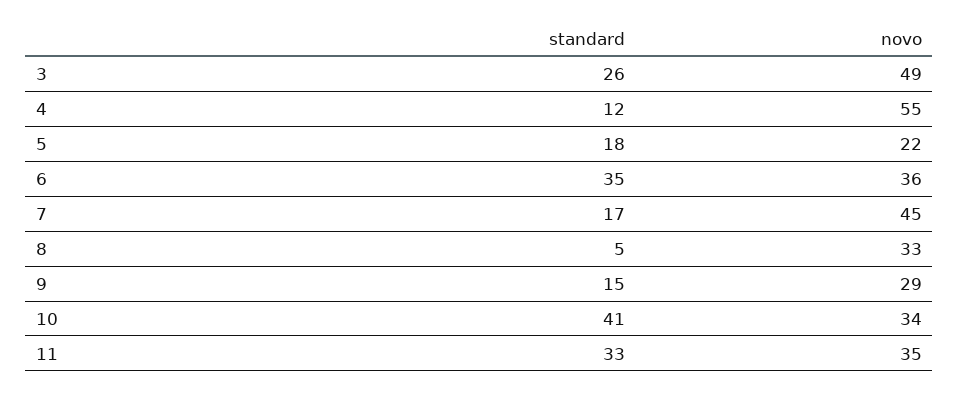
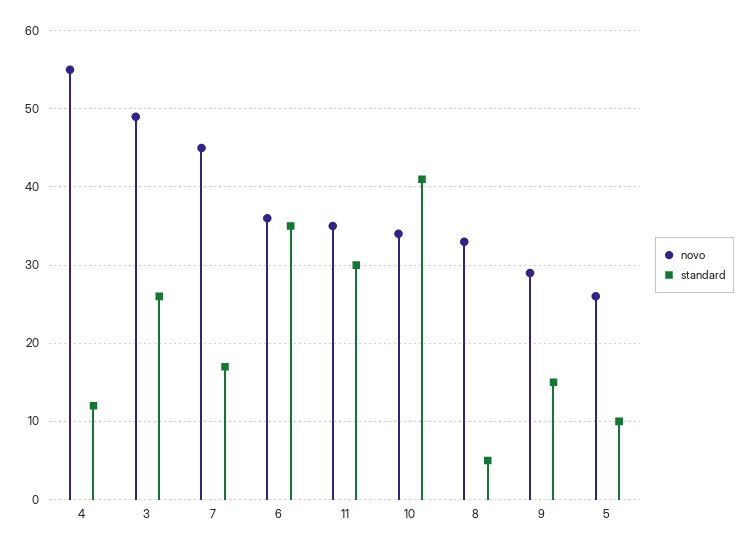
  {
    "standard": {
      "3": 26,
      "4": 12,
-     "5": 18,
+     "5": 10,
      "6": 35,
      "7": 17,
      "8": 5,
      "9": 15,
      "10": 41,
-     "11": 33
+     "11": 30
    },
    "novo": {
      "3": 49,
      "4": 55,
-     "5": 22,
+     "5": 26,
      "6": 36,
      "7": 45,
      "8": 33,
      "9": 29,
      "10": 34,
      "11": 35
    }
  }

